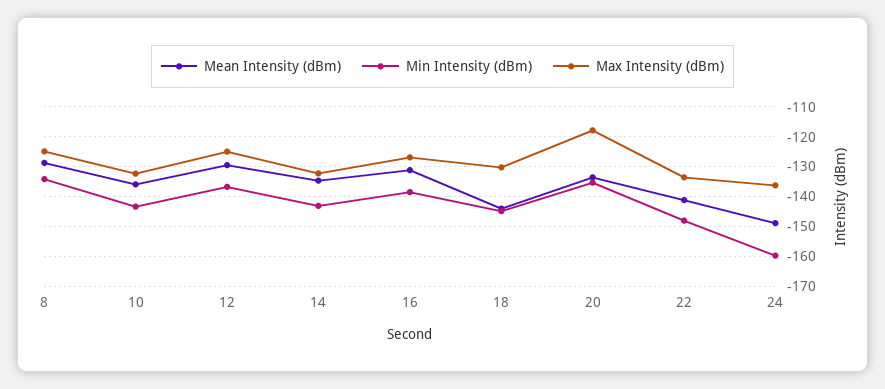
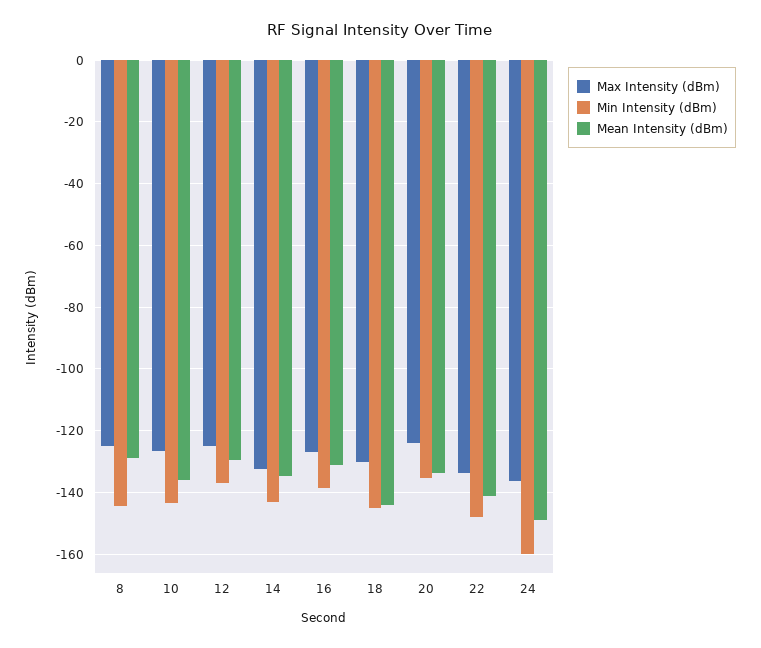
  {
    "Mean Intensity (dBm)": {
      "8": -128,
      "10": -136,
      "12": -130,
      "14": -134,
      "16": -132,
      "18": -144,
      "20": -134,
      "22": -142,
      "24": -148
    },
    "Min Intensity (dBm)": {
-     "8": -135,
+     "8": -144,
      "10": -144,
      "12": -136,
      "14": -144,
      "16": -138,
      "18": -144,
      "20": -136,
      "22": -148,
      "24": -160
    },
    "Max Intensity (dBm)": {
      "8": -124,
-     "10": -132.5,
+     "10": -126,
      "12": -126,
      "14": -132,
      "16": -126,
      "18": -130,
-     "20": -117.5,
+     "20": -124,
      "22": -134,
      "24": -136
    }
  }

